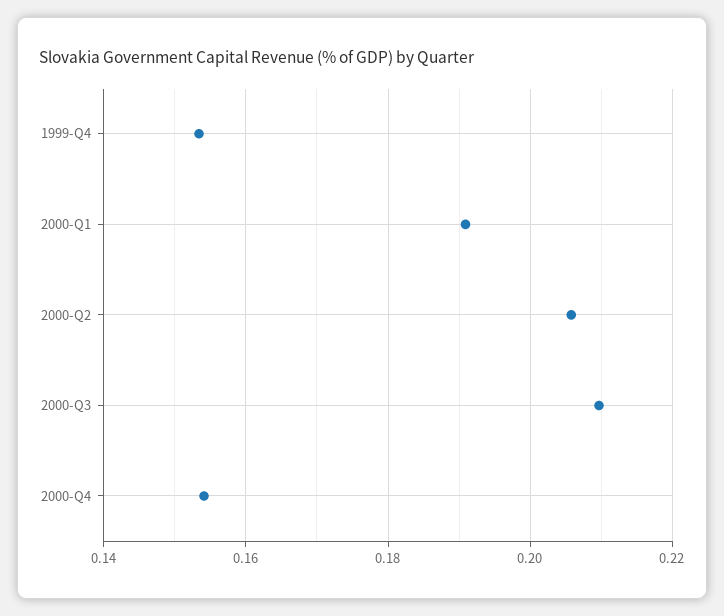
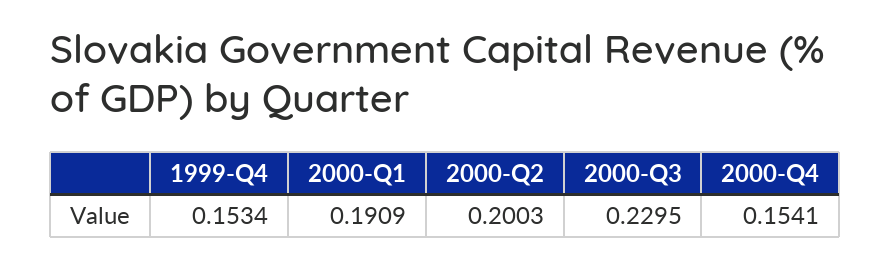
  {
    "1999-Q4": 0.1534,
    "2000-Q1": 0.1909,
-   "2000-Q2": 0.206,
+   "2000-Q2": 0.2003,
-   "2000-Q3": 0.21,
+   "2000-Q3": 0.2295,
    "2000-Q4": 0.1541
  }

